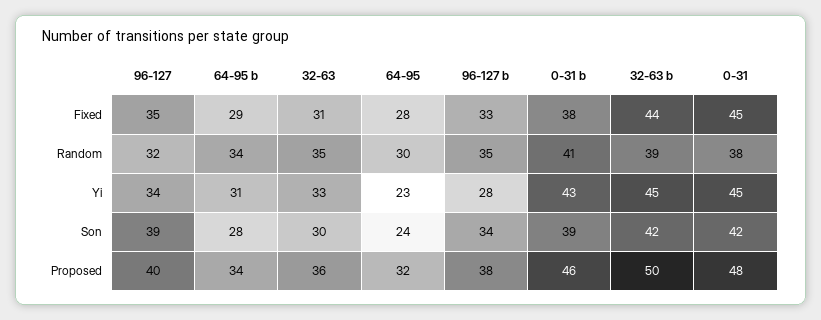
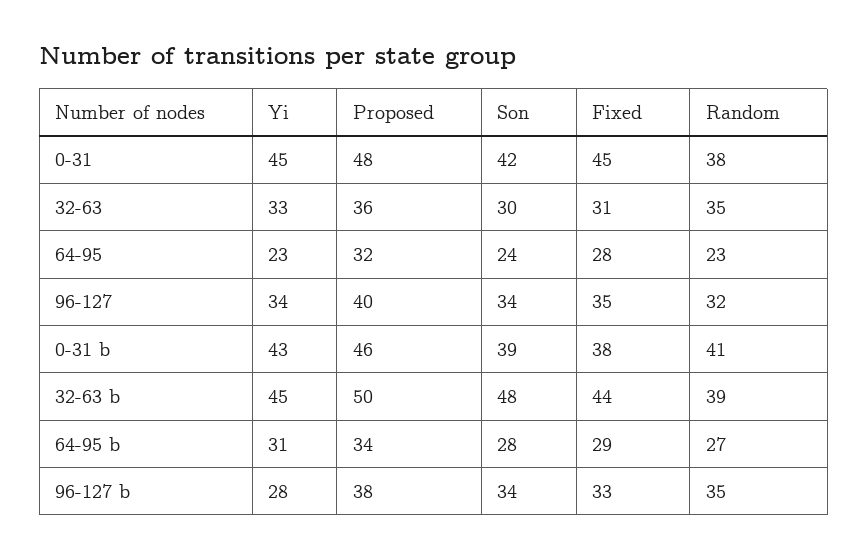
  {
    "96-127": {
      "Fixed": 35,
      "Random": 32,
      "Yi": 34,
-     "Son": 39,
+     "Son": 34,
      "Proposed": 40
    },
    "64-95 b": {
      "Fixed": 29,
-     "Random": 34,
+     "Random": 27,
      "Yi": 31,
      "Son": 28,
      "Proposed": 34
    },
    "32-63": {
      "Fixed": 31,
      "Random": 35,
      "Yi": 33,
      "Son": 30,
      "Proposed": 36
    },
    "64-95": {
      "Fixed": 28,
-     "Random": 30,
+     "Random": 23,
      "Yi": 23,
      "Son": 24,
      "Proposed": 32
    },
    "96-127 b": {
      "Fixed": 33,
      "Random": 35,
      "Yi": 28,
      "Son": 34,
      "Proposed": 38
    },
    "0-31 b": {
      "Fixed": 38,
      "Random": 41,
      "Yi": 43,
      "Son": 39,
      "Proposed": 46
    },
    "32-63 b": {
      "Fixed": 44,
      "Random": 39,
      "Yi": 45,
-     "Son": 42,
+     "Son": 48,
      "Proposed": 50
    },
    "0-31": {
      "Fixed": 45,
      "Random": 38,
      "Yi": 45,
      "Son": 42,
      "Proposed": 48
    }
  }

